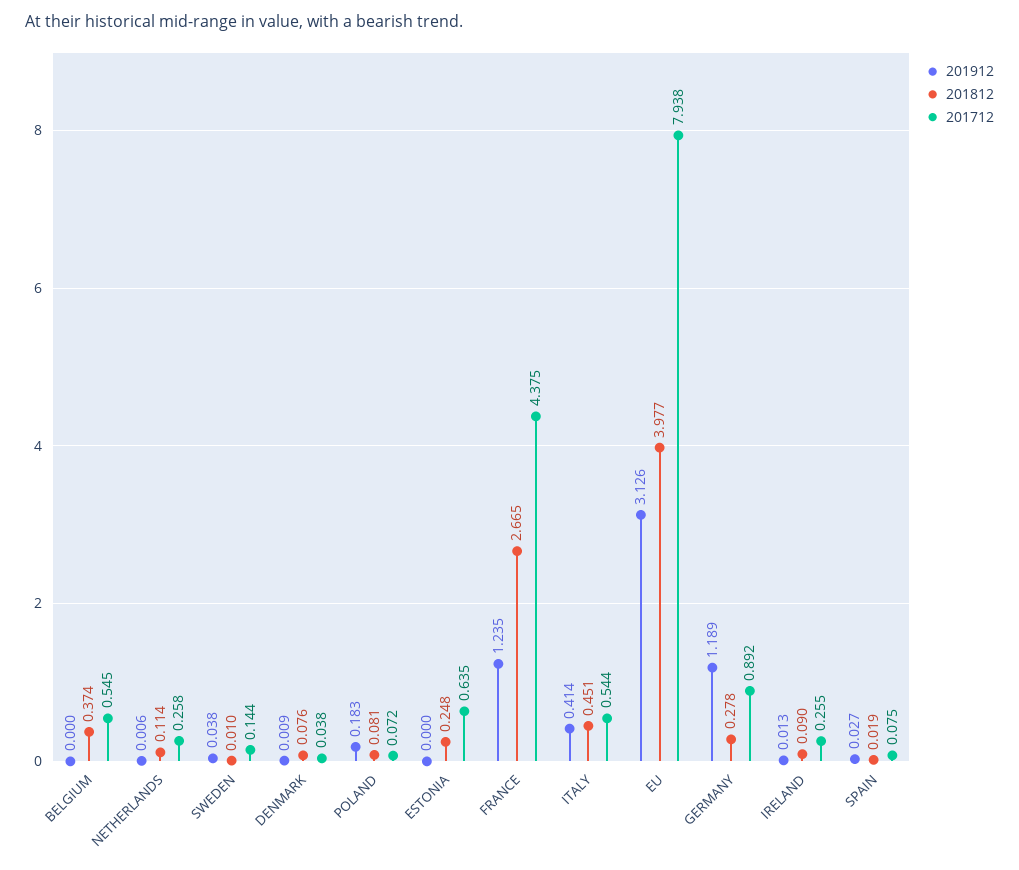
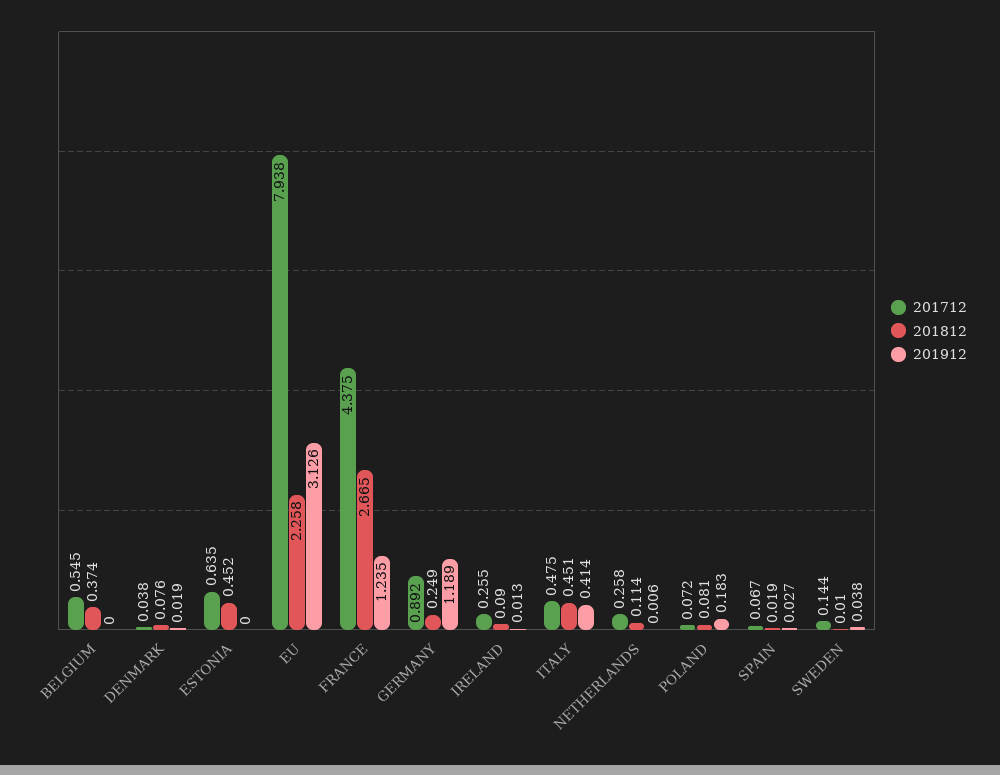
  {
    "201912": {
      "BELGIUM": 0,
      "NETHERLANDS": 0.006,
      "SWEDEN": 0.038,
-     "DENMARK": 0.009,
+     "DENMARK": 0.019,
      "POLAND": 0.183,
      "ESTONIA": 0,
      "FRANCE": 1.235,
      "ITALY": 0.414,
      "EU": 3.126,
      "GERMANY": 1.189,
      "IRELAND": 0.013,
      "SPAIN": 0.027
    },
    "201812": {
      "BELGIUM": 0.374,
      "NETHERLANDS": 0.114,
      "SWEDEN": 0.01,
      "DENMARK": 0.076,
      "POLAND": 0.081,
-     "ESTONIA": 0.248,
+     "ESTONIA": 0.452,
      "FRANCE": 2.665,
      "ITALY": 0.451,
-     "EU": 3.977,
+     "EU": 2.258,
-     "GERMANY": 0.278,
+     "GERMANY": 0.249,
      "IRELAND": 0.09,
      "SPAIN": 0.019
    },
    "201712": {
      "BELGIUM": 0.545,
      "NETHERLANDS": 0.258,
      "SWEDEN": 0.144,
      "DENMARK": 0.038,
      "POLAND": 0.072,
      "ESTONIA": 0.635,
      "FRANCE": 4.375,
-     "ITALY": 0.544,
+     "ITALY": 0.475,
      "EU": 7.938,
      "GERMANY": 0.892,
      "IRELAND": 0.255,
-     "SPAIN": 0.075
+     "SPAIN": 0.067
    }
  }

